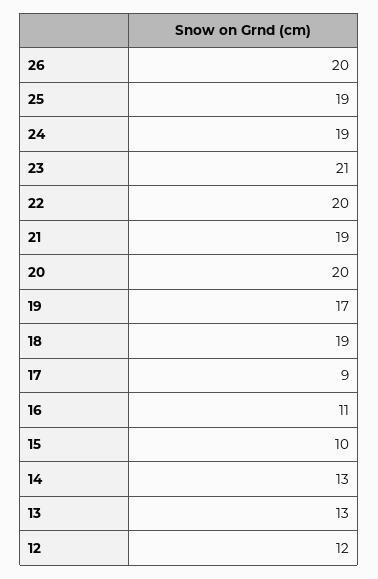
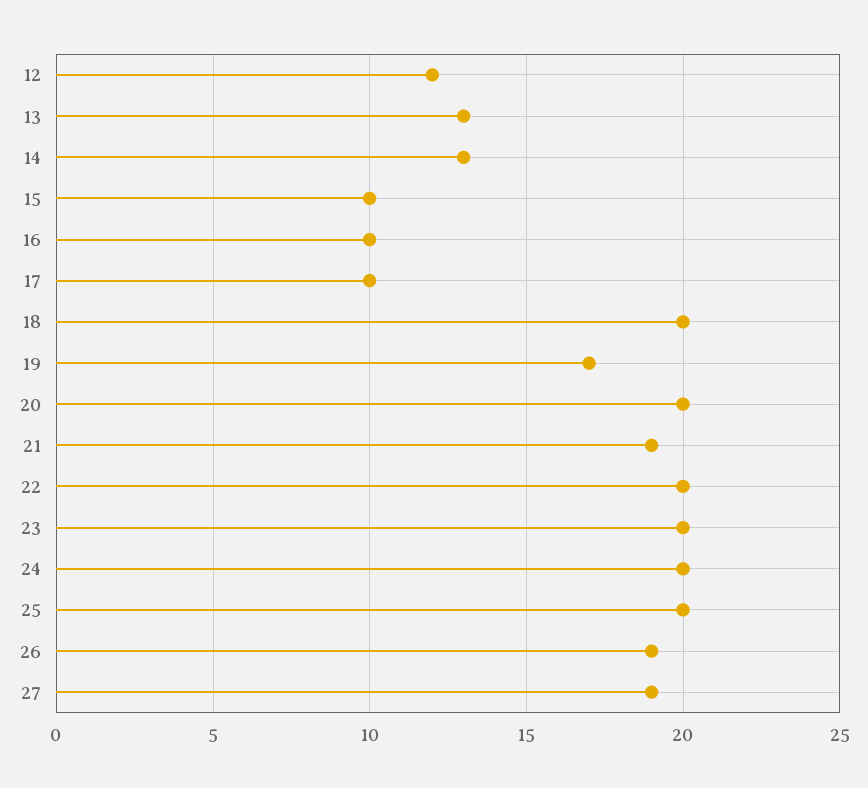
  {
-   "26": 20,
+   "26": 19,
-   "25": 19,
+   "25": 20,
-   "24": 19,
+   "24": 20,
-   "23": 21,
+   "23": 20,
    "22": 20,
    "21": 19,
    "20": 20,
    "19": 17,
-   "18": 19,
+   "18": 20,
-   "17": 9,
+   "17": 10,
-   "16": 11,
+   "16": 10,
    "15": 10,
    "14": 13,
    "13": 13,
-   "12": 12
+   "12": 12,
+   "27": 19
  }

